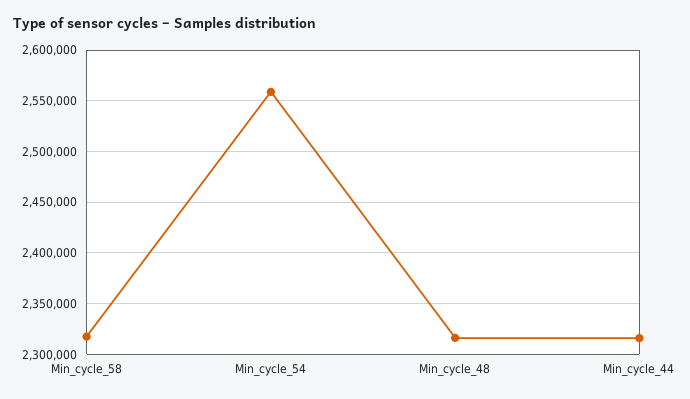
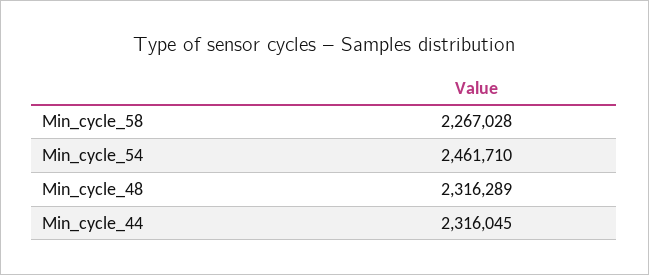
  {
-   "Min_cycle_58": 2320000,
+   "Min_cycle_58": 2267028,
-   "Min_cycle_54": 2560000,
+   "Min_cycle_54": 2461710,
    "Min_cycle_48": 2316289,
    "Min_cycle_44": 2316045
  }

